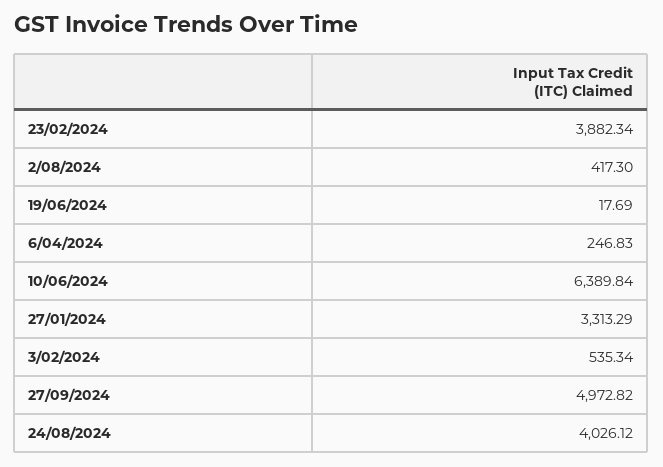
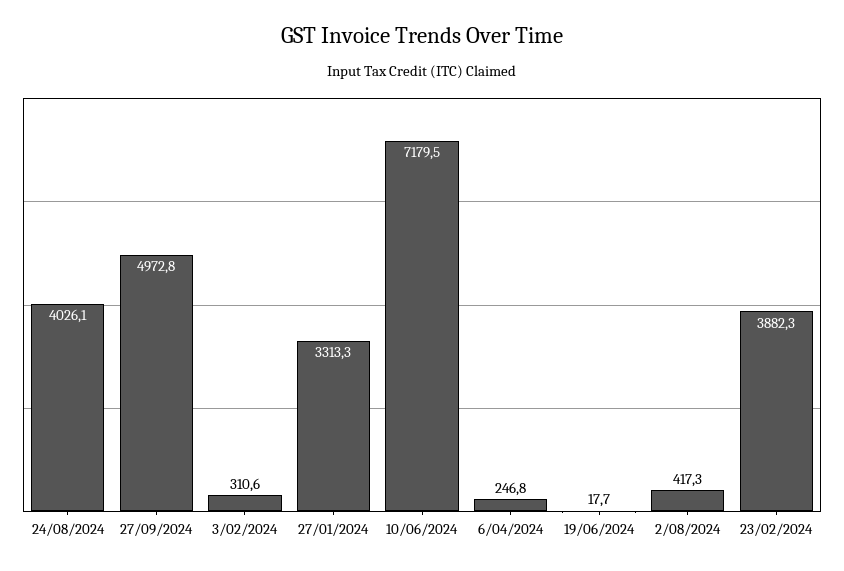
  {
    "23/02/2024": 3882.34,
    "2/08/2024": 417.3,
    "19/06/2024": 17.69,
    "6/04/2024": 246.83,
-   "10/06/2024": 6389.84,
+   "10/06/2024": 7179.5,
    "27/01/2024": 3313.29,
-   "3/02/2024": 535.34,
+   "3/02/2024": 310.6,
    "27/09/2024": 4972.82,
    "24/08/2024": 4026.12
  }

